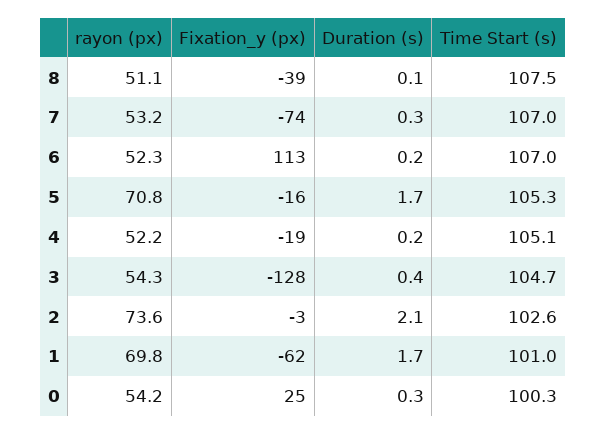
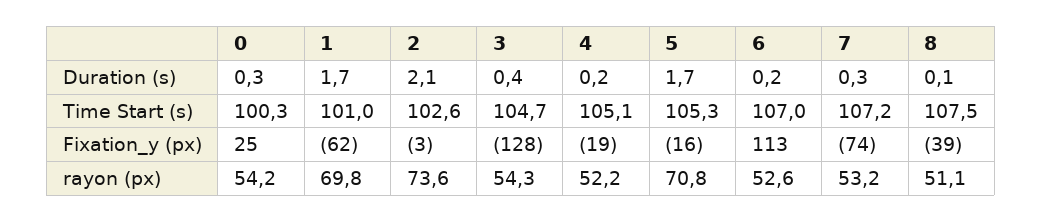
  {
    "rayon (px)": {
      "8": 51.1,
      "7": 53.2,
-     "6": 52.3,
+     "6": 52.6,
      "5": 70.8,
      "4": 52.2,
      "3": 54.3,
      "2": 73.6,
      "1": 69.8,
      "0": 54.2
    },
    "Fixation_y (px)": {
      "8": -39,
      "7": -74,
      "6": 113,
      "5": -16,
      "4": -19,
      "3": -128,
      "2": -3,
      "1": -62,
      "0": 25
    },
    "Duration (s)": {
      "8": 0.1,
      "7": 0.3,
      "6": 0.2,
      "5": 1.7,
      "4": 0.2,
      "3": 0.4,
      "2": 2.1,
      "1": 1.7,
      "0": 0.3
    },
    "Time Start (s)": {
      "8": 107.5,
-     "7": 107,
+     "7": 107.2,
      "6": 107,
      "5": 105.3,
      "4": 105.1,
      "3": 104.7,
      "2": 102.6,
      "1": 101,
      "0": 100.3
    }
  }

